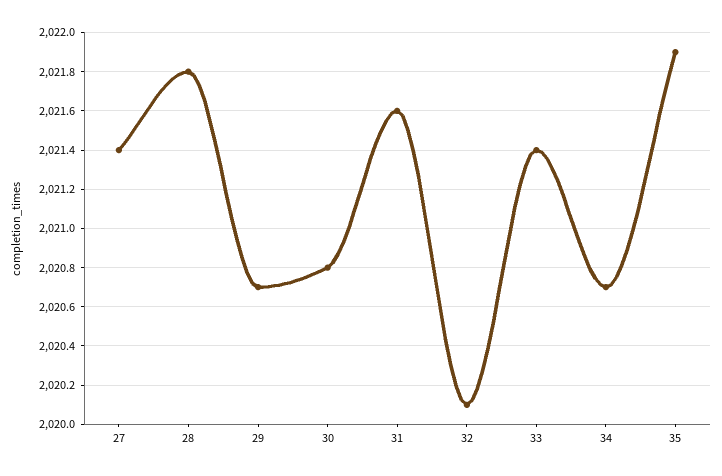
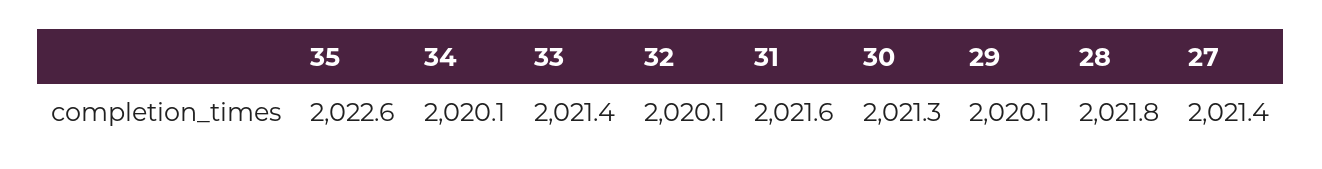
  {
    "27": 2021.4,
    "28": 2021.8,
-   "29": 2020.7,
+   "29": 2020.1,
-   "30": 2020.8,
+   "30": 2021.3,
    "31": 2021.6,
    "32": 2020.1,
    "33": 2021.4,
-   "34": 2020.7,
+   "34": 2020.1,
-   "35": 2021.9
+   "35": 2022.6
  }

